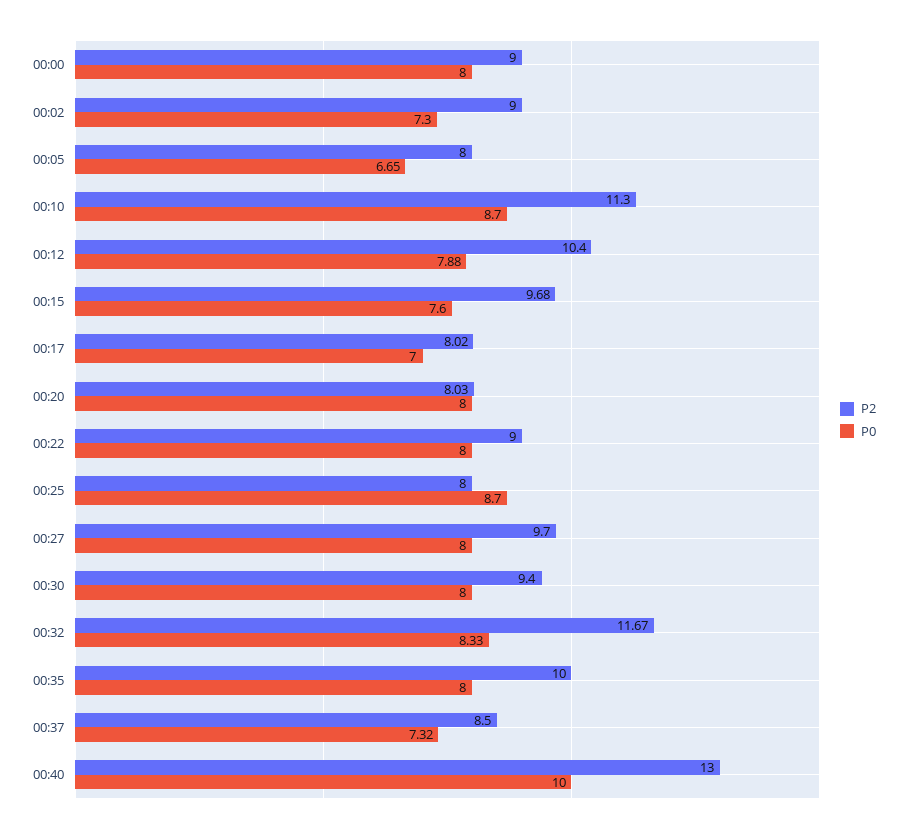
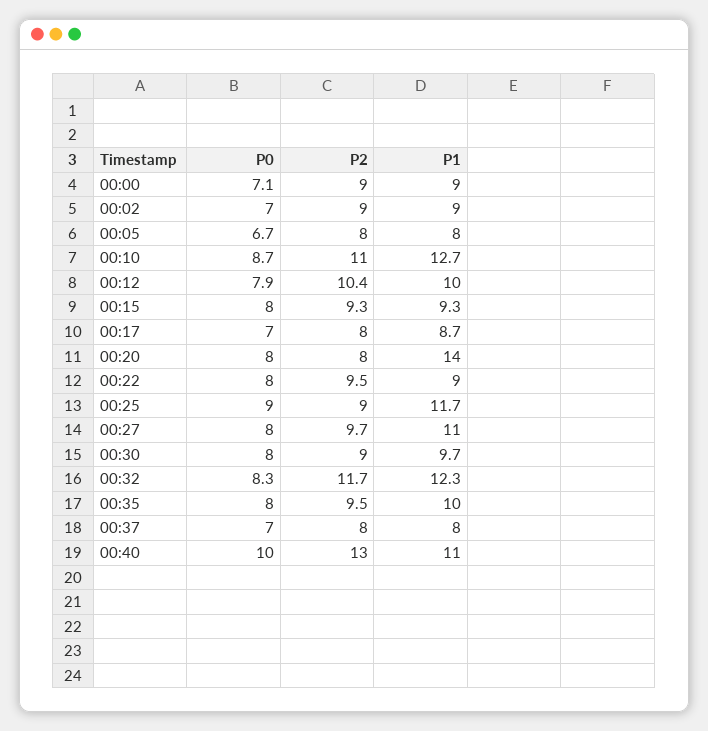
  {
    "P2": {
      "00:00": 9,
      "00:02": 9,
      "00:05": 8,
-     "00:10": 11.3,
+     "00:10": 11,
      "00:12": 10.4,
-     "00:15": 9.68,
+     "00:15": 9.3,
      "00:17": 8.02,
      "00:20": 8.03,
-     "00:22": 9,
+     "00:22": 9.5,
-     "00:25": 8,
+     "00:25": 9,
      "00:27": 9.7,
-     "00:30": 9.4,
+     "00:30": 9,
      "00:32": 11.67,
-     "00:35": 10,
+     "00:35": 9.5,
-     "00:37": 8.5,
+     "00:37": 8,
      "00:40": 13
    },
    "P0": {
-     "00:00": 8,
+     "00:00": 7.1,
-     "00:02": 7.3,
+     "00:02": 7,
      "00:05": 6.65,
      "00:10": 8.7,
      "00:12": 7.88,
-     "00:15": 7.6,
+     "00:15": 8,
      "00:17": 7,
      "00:20": 8,
      "00:22": 8,
-     "00:25": 8.7,
+     "00:25": 9,
      "00:27": 8,
      "00:30": 8,
      "00:32": 8.33,
      "00:35": 8,
-     "00:37": 7.32,
+     "00:37": 7,
      "00:40": 10
-   }
+   },
+   "P1": {
+     "00:00": 9,
+     "00:02": 9,
+     "00:05": 8,
+     "00:10": 12.7,
+     "00:12": 10,
+     "00:15": 9.3,
+     "00:17": 8.7,
+     "00:20": 14,
+     "00:22": 9,
+     "00:25": 11.7,
+     "00:27": 11,
+     "00:30": 9.7,
+     "00:32": 12.3,
+     "00:35": 10,
+     "00:37": 8,
+     "00:40": 11
+   }
  }

